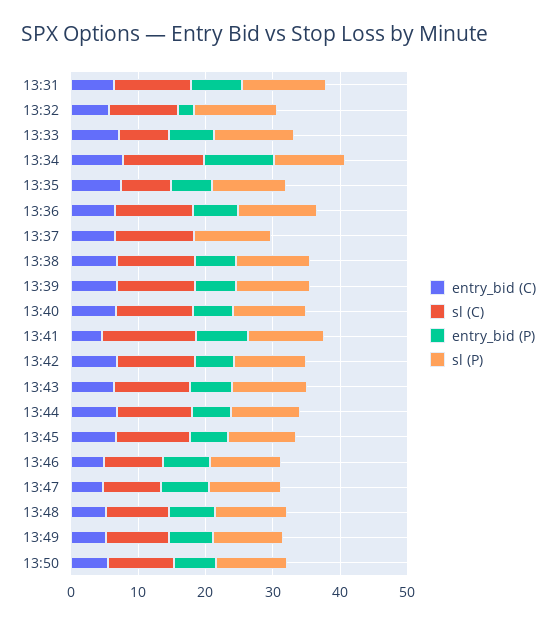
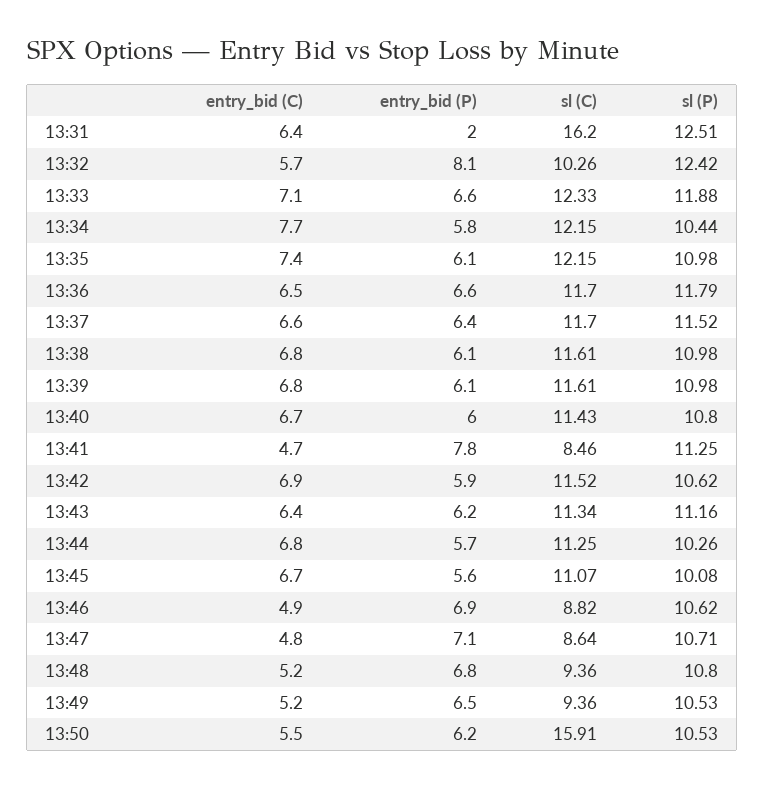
  {
    "entry_bid (C)": {
      "13:31": 6.4,
      "13:32": 5.7,
      "13:33": 7.1,
      "13:34": 7.7,
      "13:35": 7.4,
      "13:36": 6.5,
      "13:37": 6.6,
      "13:38": 6.8,
      "13:39": 6.8,
      "13:40": 6.7,
      "13:41": 4.7,
      "13:42": 6.9,
      "13:43": 6.4,
      "13:44": 6.8,
      "13:45": 6.7,
      "13:46": 4.9,
      "13:47": 4.8,
      "13:48": 5.2,
      "13:49": 5.2,
      "13:50": 5.5
    },
    "sl (C)": {
-     "13:31": 12,
+     "13:31": 16.2,
      "13:32": 10.26,
-     "13:33": 8,
+     "13:33": 12.33,
      "13:34": 12.15,
-     "13:35": 8,
+     "13:35": 12.15,
      "13:36": 11.7,
      "13:37": 11.7,
      "13:38": 11.61,
      "13:39": 11.61,
      "13:40": 11.43,
-     "13:41": 14,
+     "13:41": 8.46,
      "13:42": 11.52,
      "13:43": 11.34,
      "13:44": 11.25,
      "13:45": 11.07,
      "13:46": 8.82,
      "13:47": 8.64,
      "13:48": 9.36,
      "13:49": 9.36,
-     "13:50": 10
+     "13:50": 15.91
    },
    "entry_bid (P)": {
-     "13:31": 8,
+     "13:31": 2,
-     "13:32": 2,
+     "13:32": 8.1,
      "13:33": 6.6,
-     "13:34": 10,
+     "13:34": 5.8,
      "13:35": 6.1,
      "13:36": 6.6,
-     "13:37": 0,
+     "13:37": 6.4,
      "13:38": 6.1,
      "13:39": 6.1,
      "13:40": 6,
      "13:41": 7.8,
      "13:42": 5.9,
      "13:43": 6.2,
      "13:44": 5.7,
      "13:45": 5.6,
      "13:46": 6.9,
      "13:47": 7.1,
      "13:48": 6.8,
      "13:49": 6.5,
      "13:50": 6.2
    },
    "sl (P)": {
      "13:31": 12.51,
      "13:32": 12.42,
      "13:33": 11.88,
      "13:34": 10.44,
      "13:35": 10.98,
      "13:36": 11.79,
      "13:37": 11.52,
      "13:38": 10.98,
      "13:39": 10.98,
      "13:40": 10.8,
      "13:41": 11.25,
      "13:42": 10.62,
      "13:43": 11.16,
      "13:44": 10.26,
      "13:45": 10.08,
      "13:46": 10.62,
      "13:47": 10.71,
      "13:48": 10.8,
      "13:49": 10.53,
      "13:50": 10.53
    }
  }

